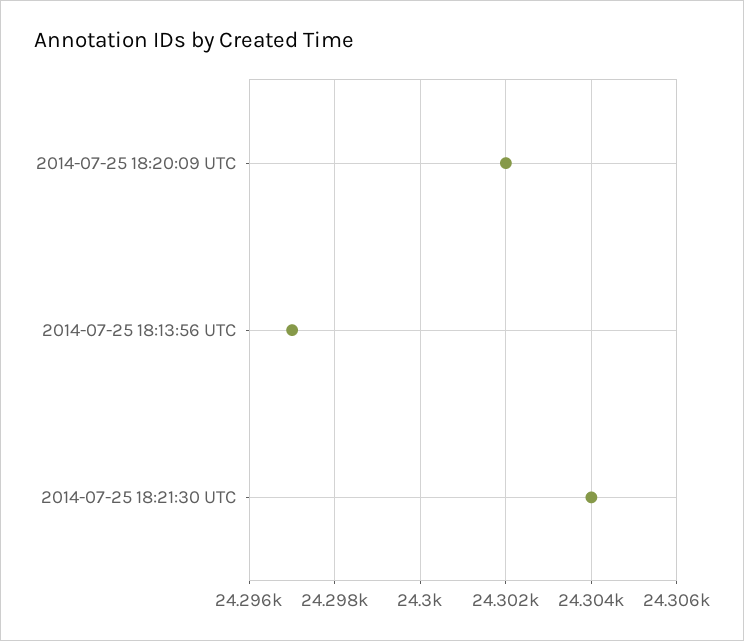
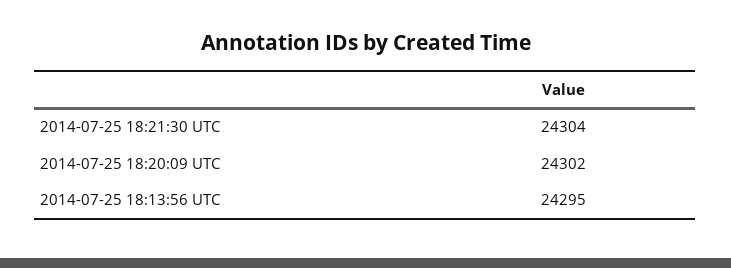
  {
    "2014-07-25 18:20:09 UTC": 24302,
-   "2014-07-25 18:13:56 UTC": 24297,
+   "2014-07-25 18:13:56 UTC": 24295,
    "2014-07-25 18:21:30 UTC": 24304
  }

